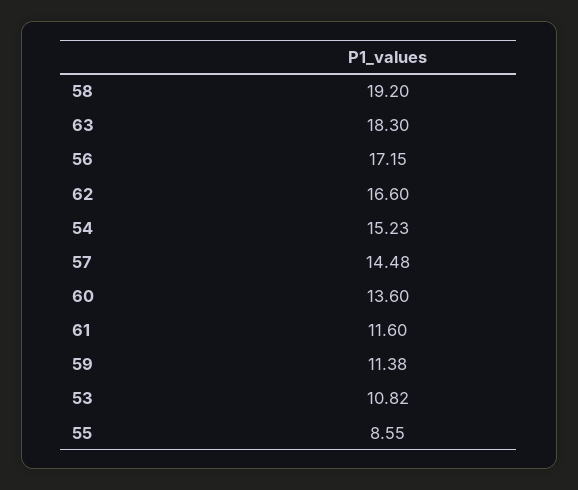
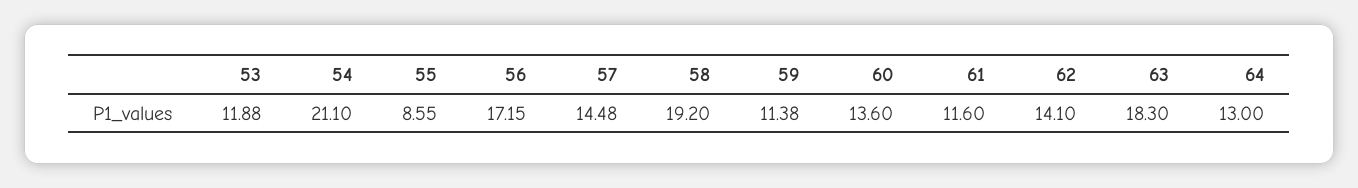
  {
    "58": 19.2,
    "63": 18.3,
    "56": 17.15,
-   "62": 16.6,
+   "62": 14.1,
-   "54": 15.23,
+   "54": 21.1,
    "57": 14.48,
    "60": 13.6,
    "61": 11.6,
    "59": 11.38,
-   "53": 10.82,
+   "53": 11.88,
-   "55": 8.55
+   "55": 8.55,
+   "64": 13
  }

